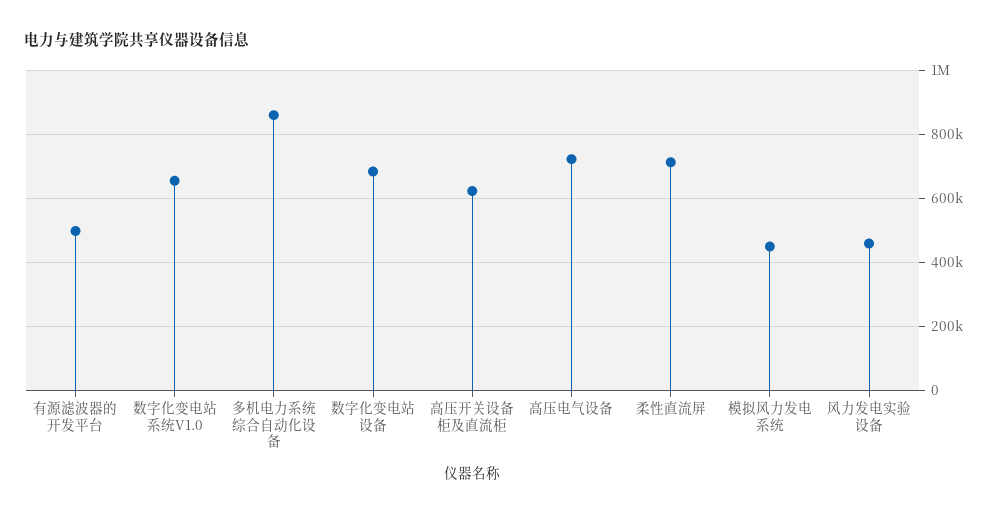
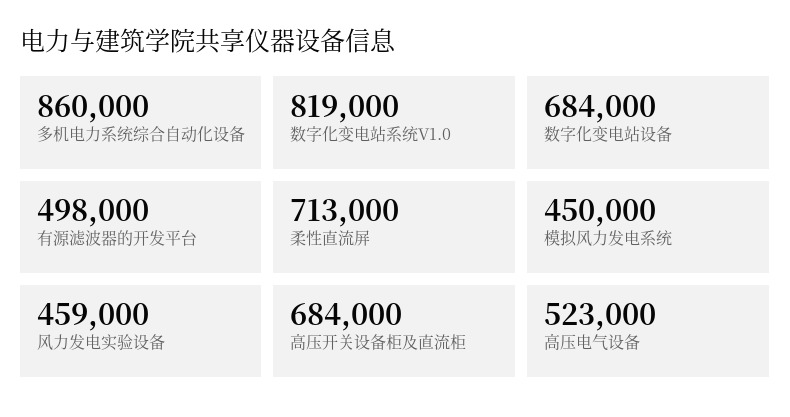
  {
    "有源滤波器的开发平台": 498000,
-   "数字化变电站系统V1.0": 660000,
+   "数字化变电站系统V1.0": 819000,
    "多机电力系统综合自动化设备": 860000,
    "数字化变电站设备": 684000,
-   "高压开关设备柜及直流柜": 620000,
+   "高压开关设备柜及直流柜": 684000,
-   "高压电气设备": 720000,
+   "高压电气设备": 523000,
    "柔性直流屏": 713000,
    "模拟风力发电系统": 450000,
    "风力发电实验设备": 459000
  }

